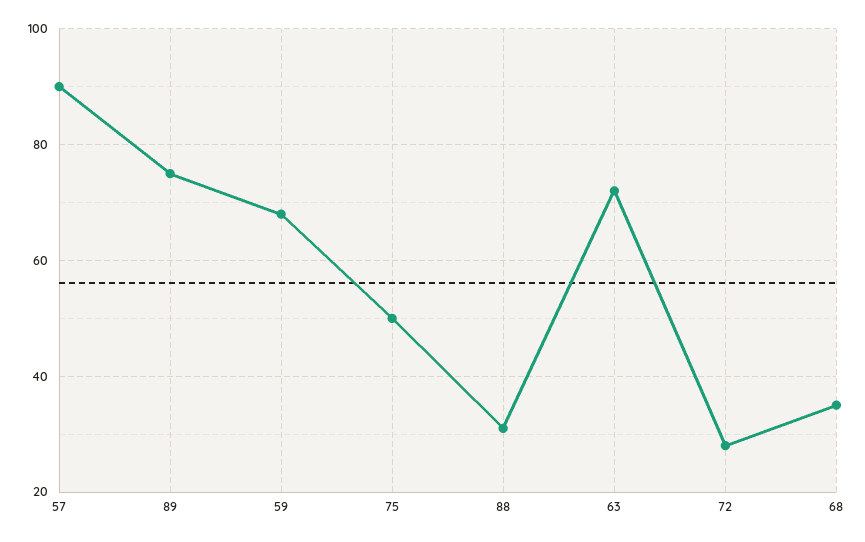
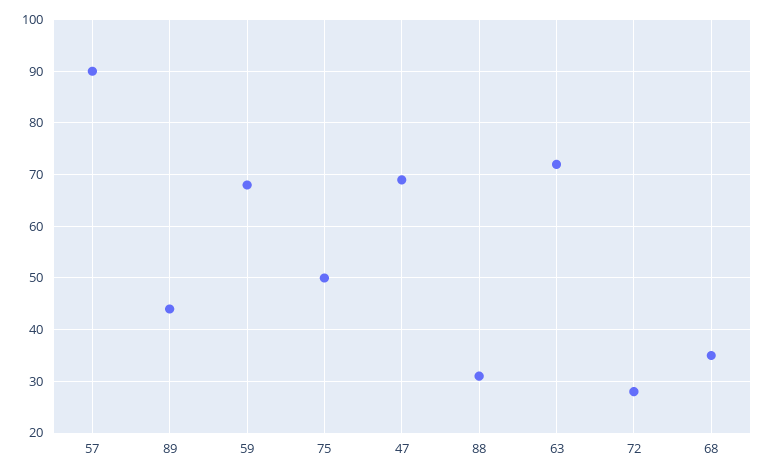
  {
    "57": 90,
-   "89": 75,
+   "89": 45,
    "59": 70,
    "75": 50,
    "88": 30,
    "63": 70,
    "72": 30,
-   "68": 35
+   "68": 35,
+   "47": 70
  }

